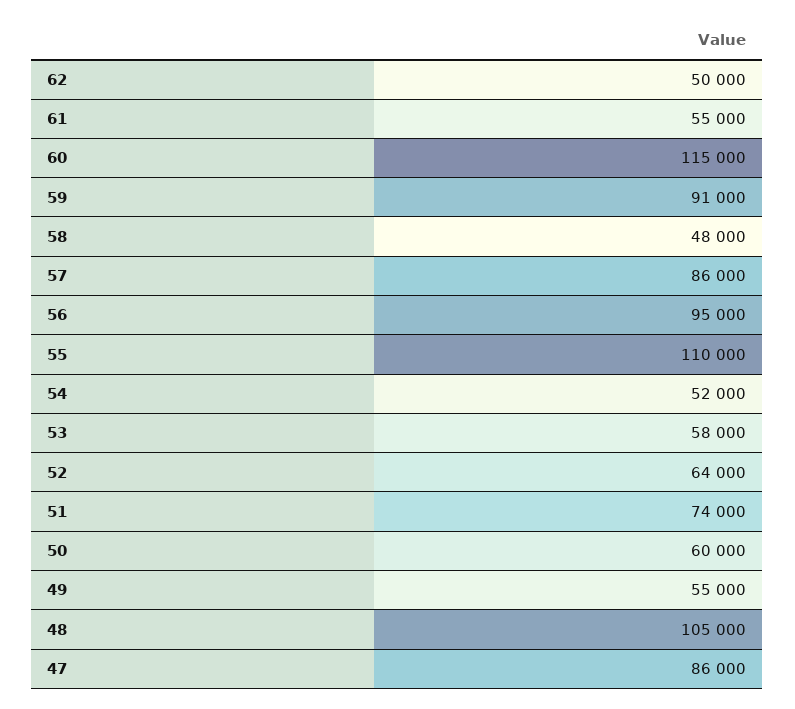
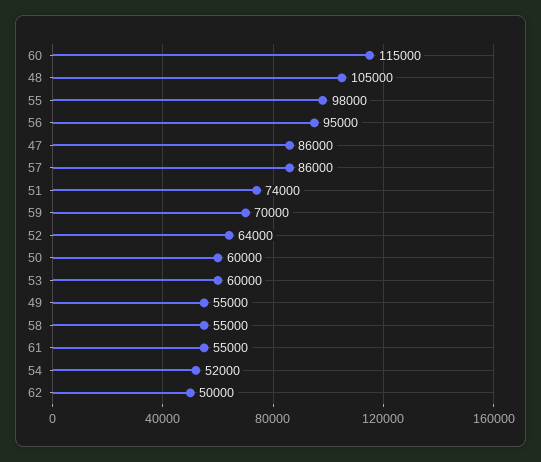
  {
    "62": 50000,
    "61": 55000,
    "60": 115000,
-   "59": 91000,
+   "59": 70000,
-   "58": 48000,
+   "58": 55000,
    "57": 86000,
    "56": 95000,
-   "55": 110000,
+   "55": 98000,
    "54": 52000,
-   "53": 58000,
+   "53": 60000,
    "52": 64000,
    "51": 74000,
    "50": 60000,
    "49": 55000,
    "48": 105000,
    "47": 86000
  }

